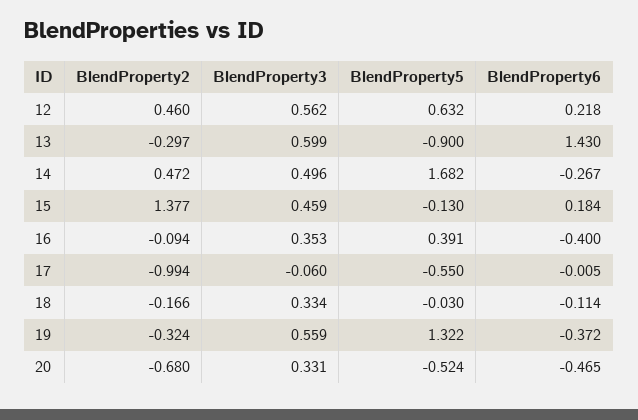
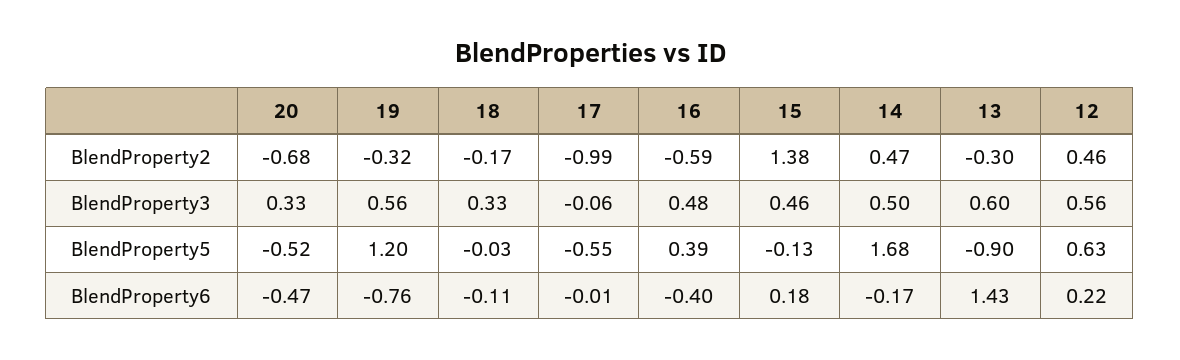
  {
    "BlendProperty2": {
      "12": 0.46,
      "13": -0.297,
      "14": 0.472,
      "15": 1.377,
-     "16": -0.094,
+     "16": -0.59,
      "17": -0.994,
      "18": -0.166,
      "19": -0.324,
      "20": -0.68
    },
    "BlendProperty3": {
      "12": 0.562,
      "13": 0.599,
      "14": 0.496,
      "15": 0.459,
-     "16": 0.353,
+     "16": 0.48,
      "17": -0.06,
      "18": 0.334,
      "19": 0.559,
      "20": 0.331
    },
    "BlendProperty5": {
      "12": 0.632,
      "13": -0.9,
      "14": 1.682,
      "15": -0.13,
      "16": 0.391,
      "17": -0.55,
      "18": -0.03,
-     "19": 1.322,
+     "19": 1.2,
      "20": -0.524
    },
    "BlendProperty6": {
      "12": 0.218,
      "13": 1.43,
-     "14": -0.267,
+     "14": -0.17,
      "15": 0.184,
      "16": -0.4,
      "17": -0.005,
      "18": -0.114,
-     "19": -0.372,
+     "19": -0.76,
      "20": -0.465
    }
  }

